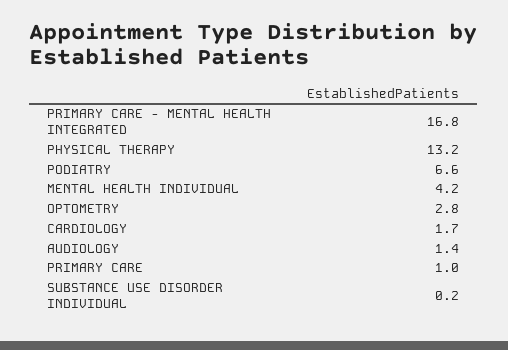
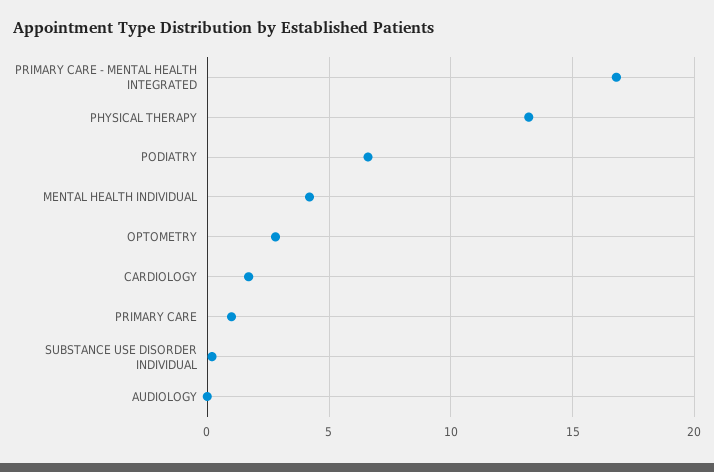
  {
    "PRIMARY CARE - MENTAL HEALTH INTEGRATED": 16.8,
    "PHYSICAL THERAPY": 13.2,
    "PODIATRY": 6.6,
    "MENTAL HEALTH INDIVIDUAL": 4.2,
    "OPTOMETRY": 2.8,
    "CARDIOLOGY": 1.7,
-   "AUDIOLOGY": 1.4,
+   "AUDIOLOGY": 0,
    "PRIMARY CARE": 1,
    "SUBSTANCE USE DISORDER INDIVIDUAL": 0.2
  }

